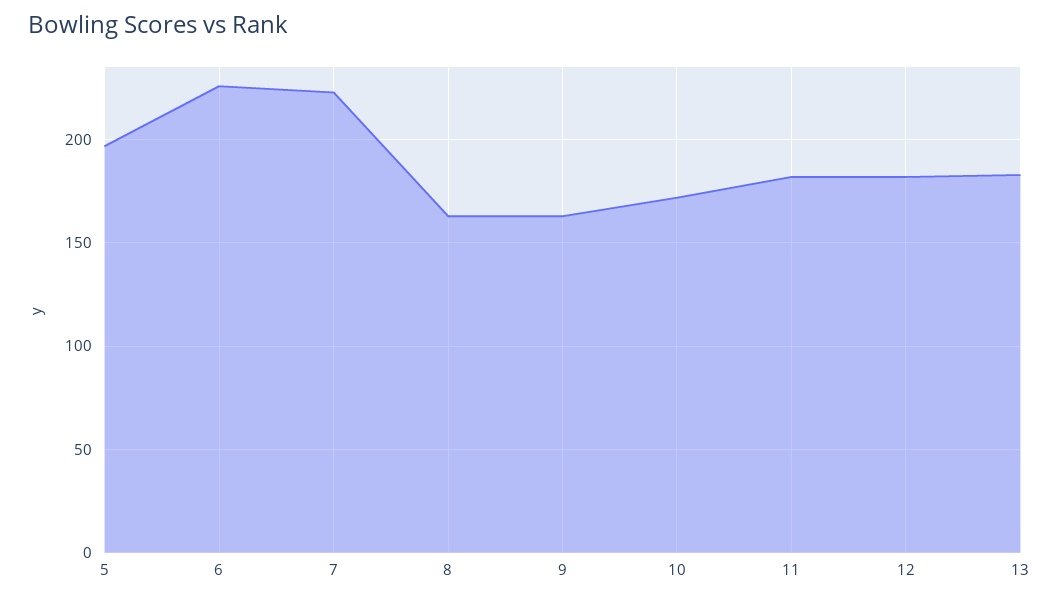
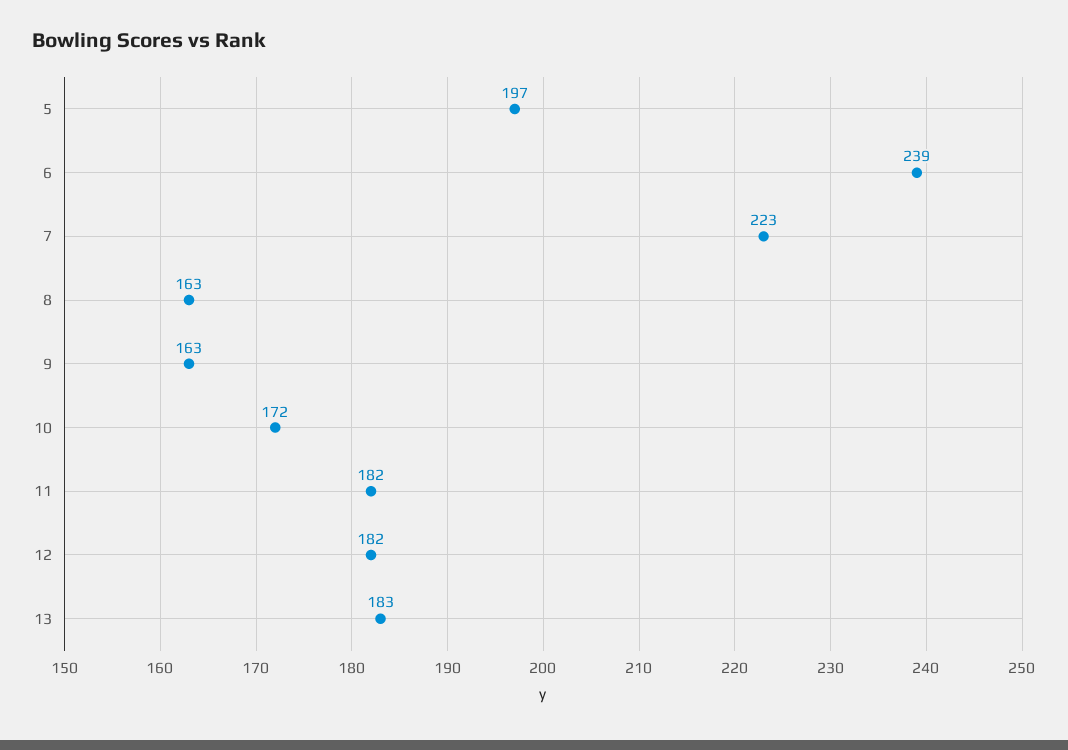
  {
    "5": 197,
-   "6": 225,
+   "6": 239,
    "7": 223,
    "8": 163,
    "9": 163,
    "10": 172,
    "11": 182,
    "12": 182,
    "13": 183
  }

